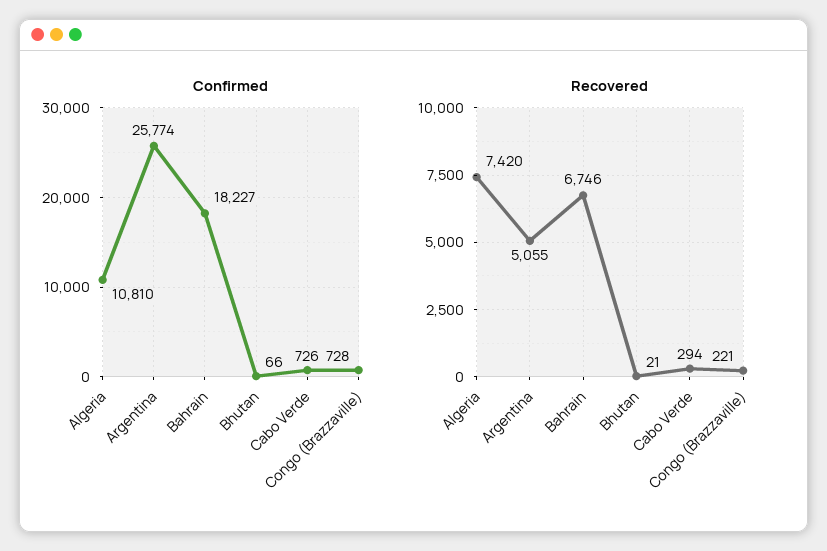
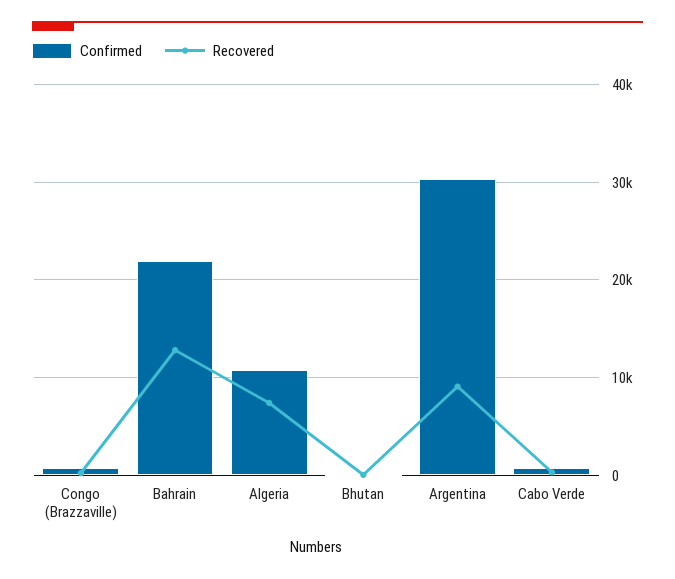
  {
    "Confirmed": {
      "Algeria": 10810,
-     "Argentina": 25774,
+     "Argentina": 30000,
-     "Bahrain": 18227,
+     "Bahrain": 22000,
      "Bhutan": 66,
      "Cabo Verde": 726,
      "Congo (Brazzaville)": 728
    },
    "Recovered": {
      "Algeria": 7420,
-     "Argentina": 5055,
+     "Argentina": 9000,
-     "Bahrain": 6746,
+     "Bahrain": 13000,
      "Bhutan": 21,
      "Cabo Verde": 294,
      "Congo (Brazzaville)": 221
    }
  }

